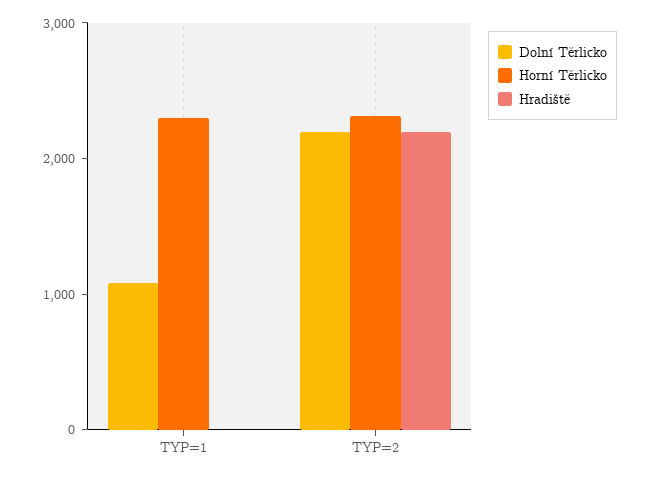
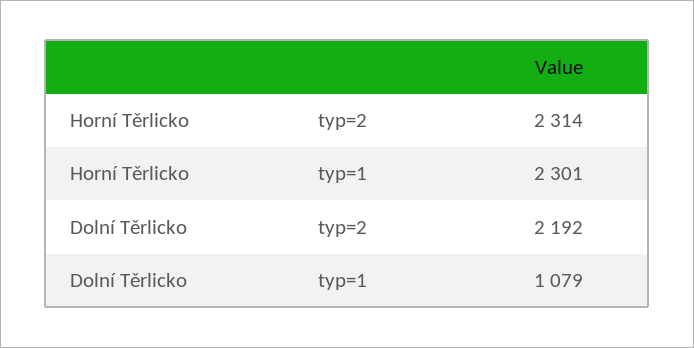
  {
    "Dolní Těrlicko": {
      "TYP=1": 1079,
      "TYP=2": 2192
    },
    "Horní Těrlicko": {
      "TYP=1": 2301,
      "TYP=2": 2314
-   },
+   }
-   "Hradiště": {
-     "TYP=1": 0,
-     "TYP=2": 2200
-   }
  }

